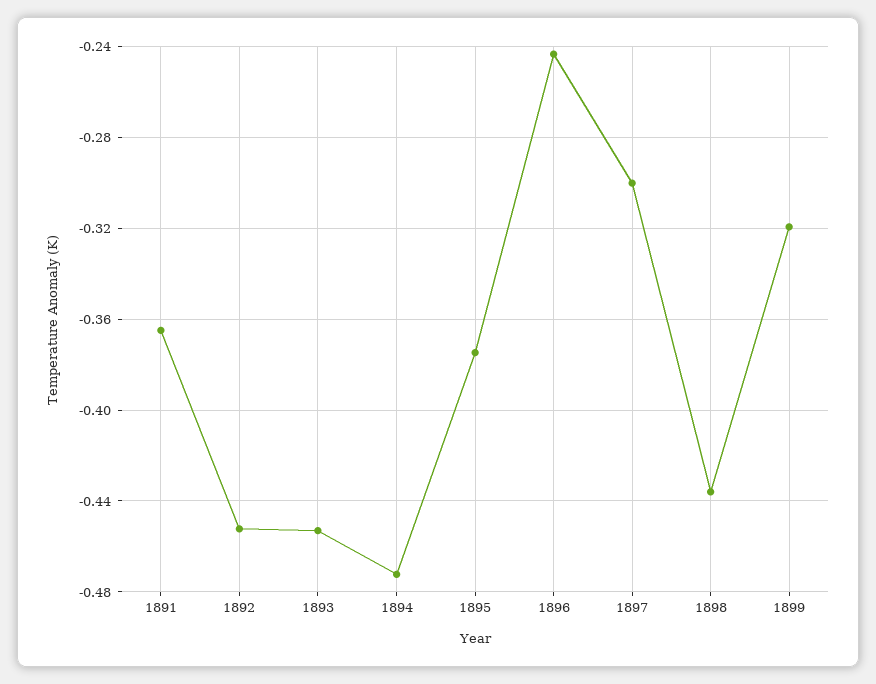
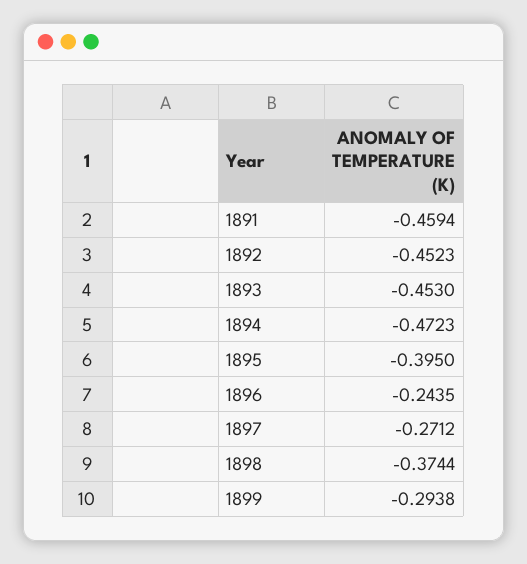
  {
-   "1891": -0.365,
+   "1891": -0.4594,
    "1892": -0.4523,
    "1893": -0.453,
    "1894": -0.4723,
-   "1895": -0.375,
+   "1895": -0.395,
    "1896": -0.2435,
-   "1897": -0.3,
+   "1897": -0.2712,
-   "1898": -0.435,
+   "1898": -0.3744,
-   "1899": -0.32
+   "1899": -0.2938
  }

